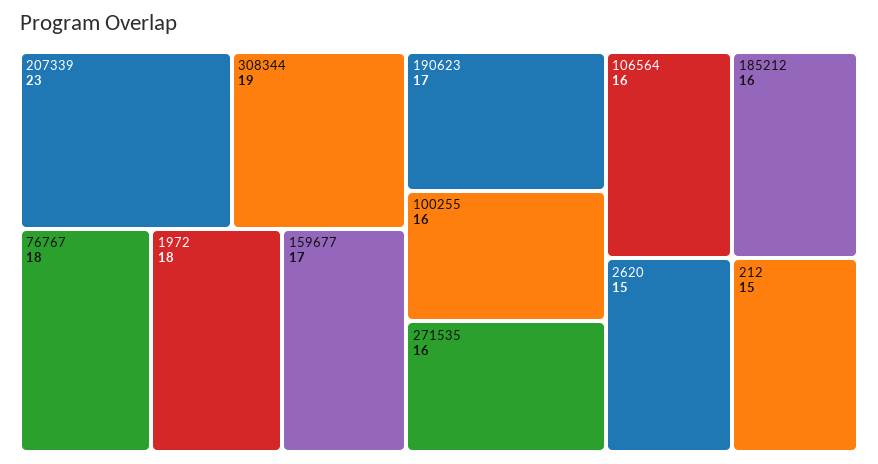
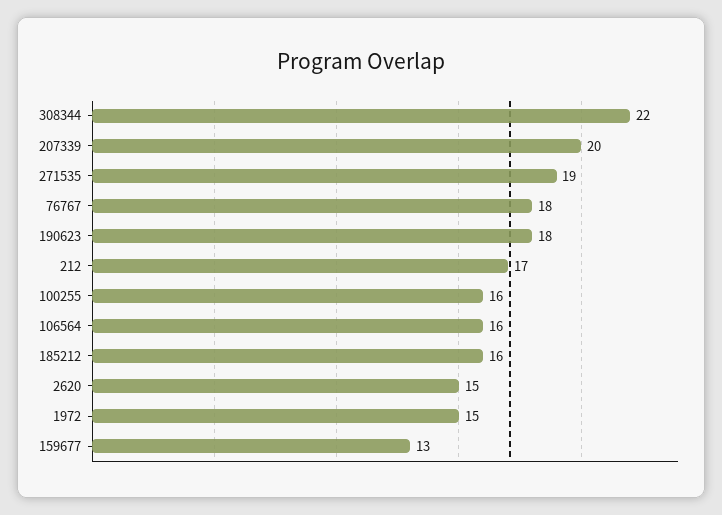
  {
-   "207339": 23,
+   "207339": 20,
-   "308344": 19,
+   "308344": 22,
    "76767": 18,
-   "1972": 18,
+   "1972": 15,
-   "159677": 17,
+   "159677": 13,
-   "190623": 17,
+   "190623": 18,
    "100255": 16,
-   "271535": 16,
+   "271535": 19,
    "106564": 16,
    "185212": 16,
    "2620": 15,
-   "212": 15
+   "212": 17
  }

